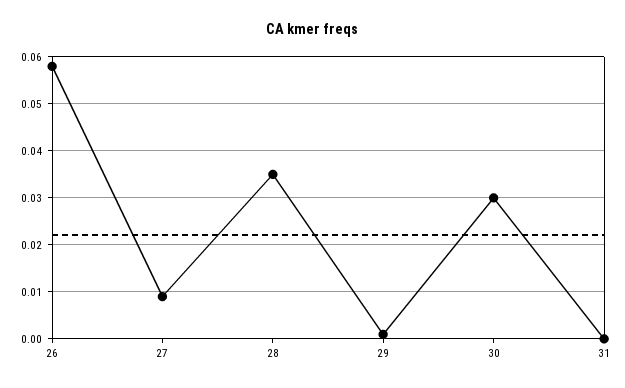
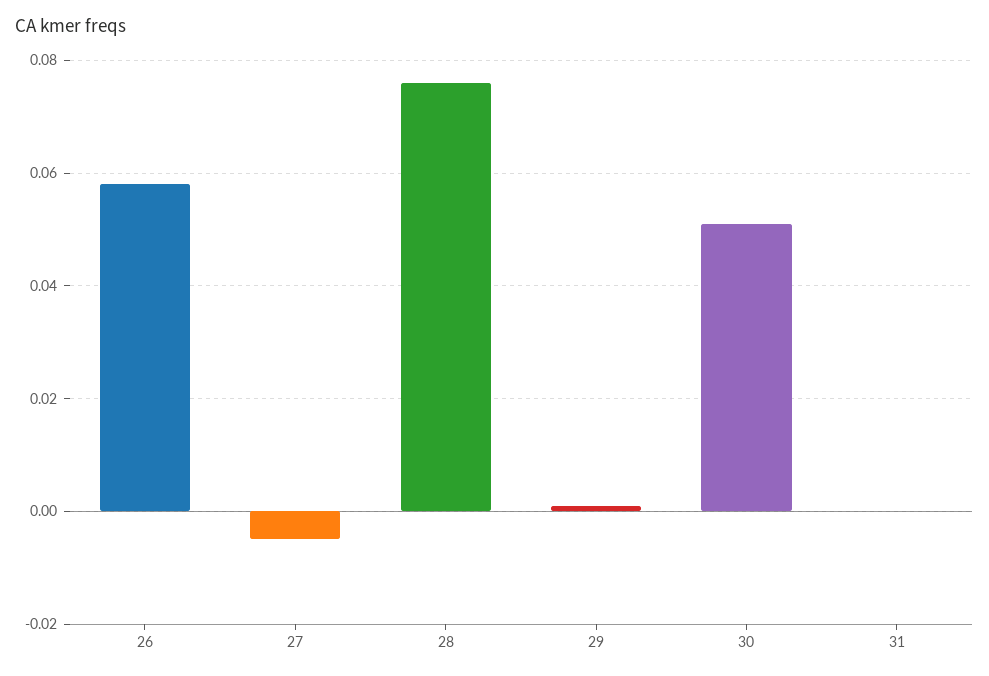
  {
    "26": 0.06,
-   "27": 0.01,
+   "27": -0.005,
-   "28": 0.035,
+   "28": 0.075,
    "29": 0,
-   "30": 0.03,
+   "30": 0.05,
    "31": 0
  }

